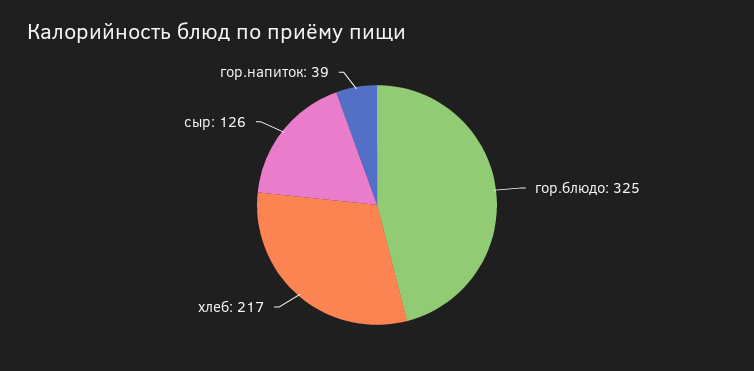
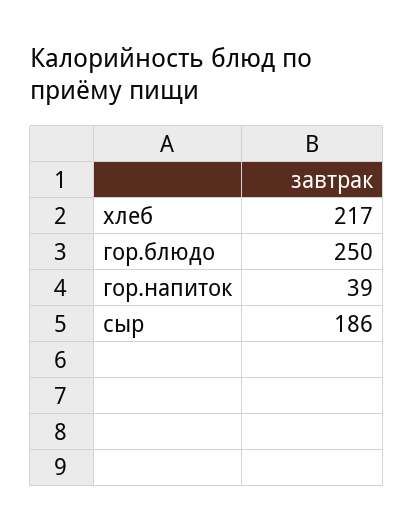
  {
-   "гор.блюдо": 325,
+   "гор.блюдо": 250,
    "хлеб": 217,
-   "сыр": 126,
+   "сыр": 186,
    "гор.напиток": 39
  }

